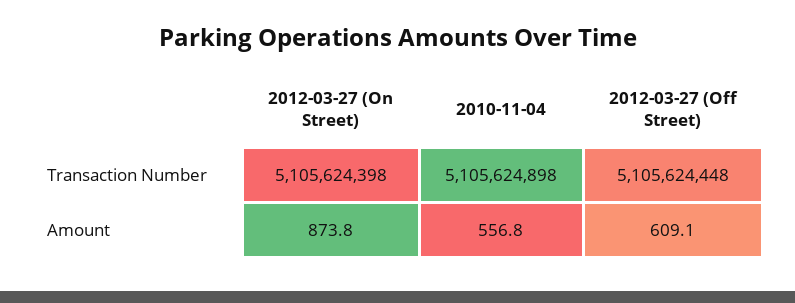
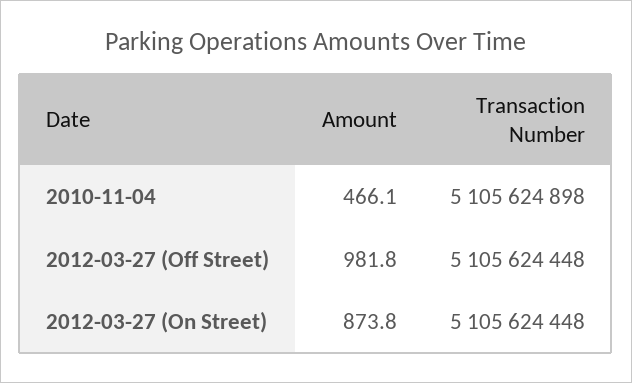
  {
    "2012-03-27 (On Street)": {
-     "Transaction Number": 5105624398,
+     "Transaction Number": 5105624448,
      "Amount": 873.8
    },
    "2010-11-04": {
      "Transaction Number": 5105624898,
-     "Amount": 556.8
+     "Amount": 466.1
    },
    "2012-03-27 (Off Street)": {
      "Transaction Number": 5105624448,
-     "Amount": 609.1
+     "Amount": 981.8
    }
  }

